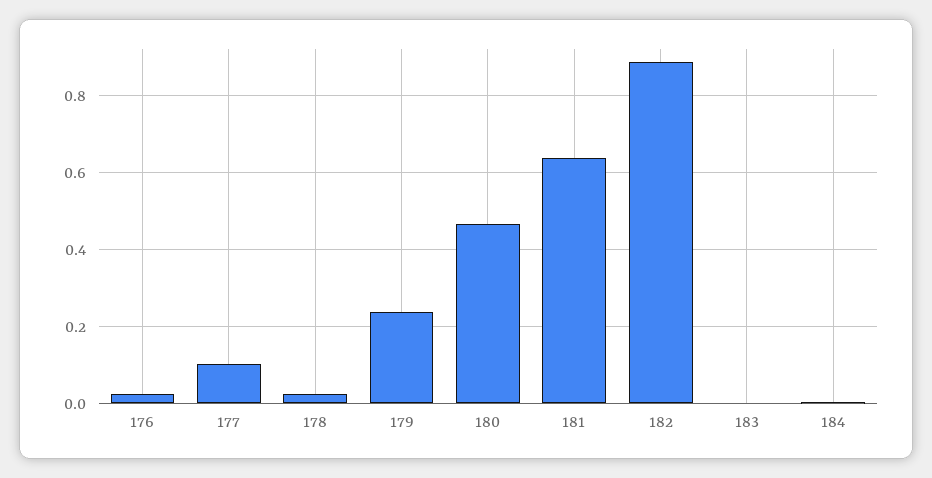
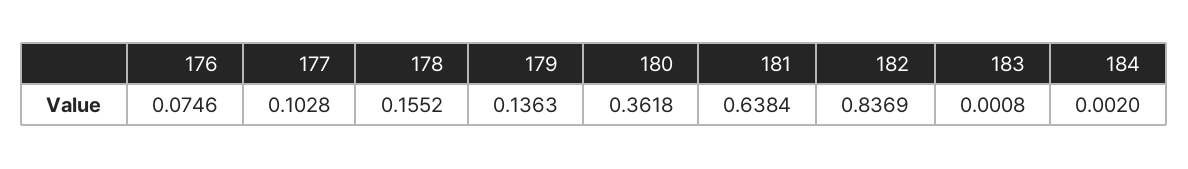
  {
-   "176": 0.02,
+   "176": 0.0746,
    "177": 0.1028,
-   "178": 0.02,
+   "178": 0.1552,
-   "179": 0.24,
+   "179": 0.1363,
-   "180": 0.46,
+   "180": 0.3618,
    "181": 0.6384,
-   "182": 0.88,
+   "182": 0.8369,
    "183": 0.0008,
    "184": 0.002
  }

